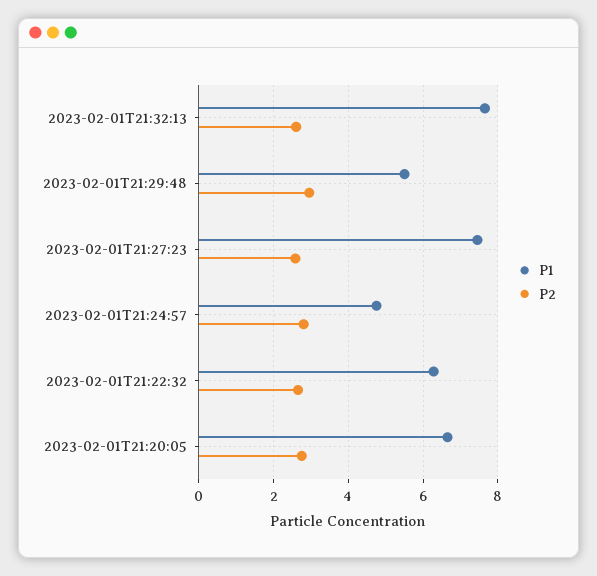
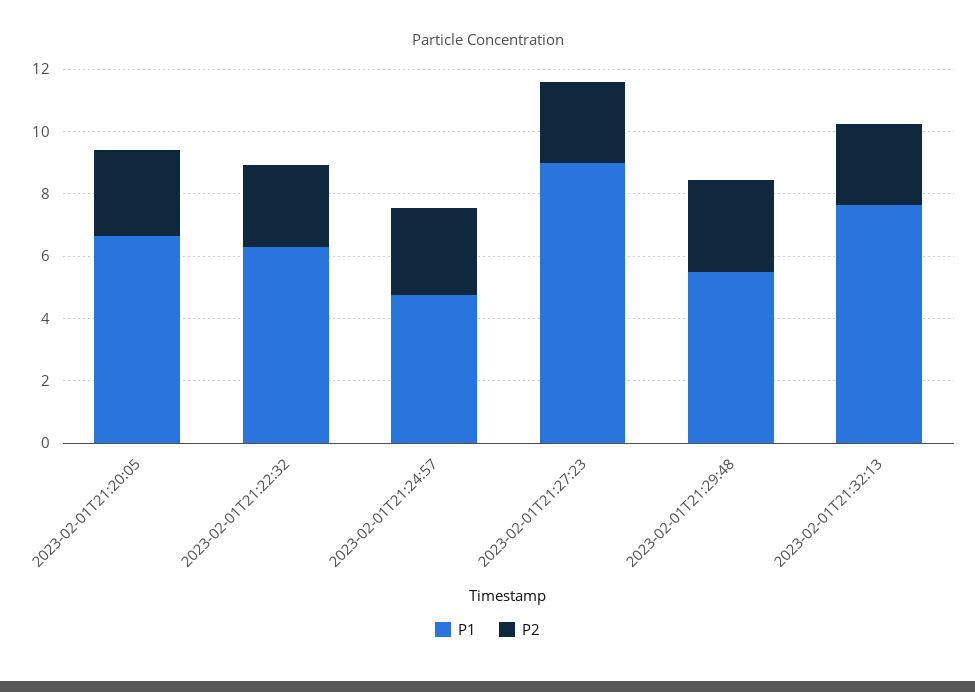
  {
    "P1": {
      "2023-02-01T21:32:13": 7.6,
      "2023-02-01T21:29:48": 5.6,
-     "2023-02-01T21:27:23": 7.4,
+     "2023-02-01T21:27:23": 9,
      "2023-02-01T21:24:57": 4.8,
      "2023-02-01T21:22:32": 6.2,
      "2023-02-01T21:20:05": 6.6
    },
    "P2": {
      "2023-02-01T21:32:13": 2.6,
      "2023-02-01T21:29:48": 3,
      "2023-02-01T21:27:23": 2.6,
      "2023-02-01T21:24:57": 2.8,
      "2023-02-01T21:22:32": 2.6,
      "2023-02-01T21:20:05": 2.8
    }
  }

